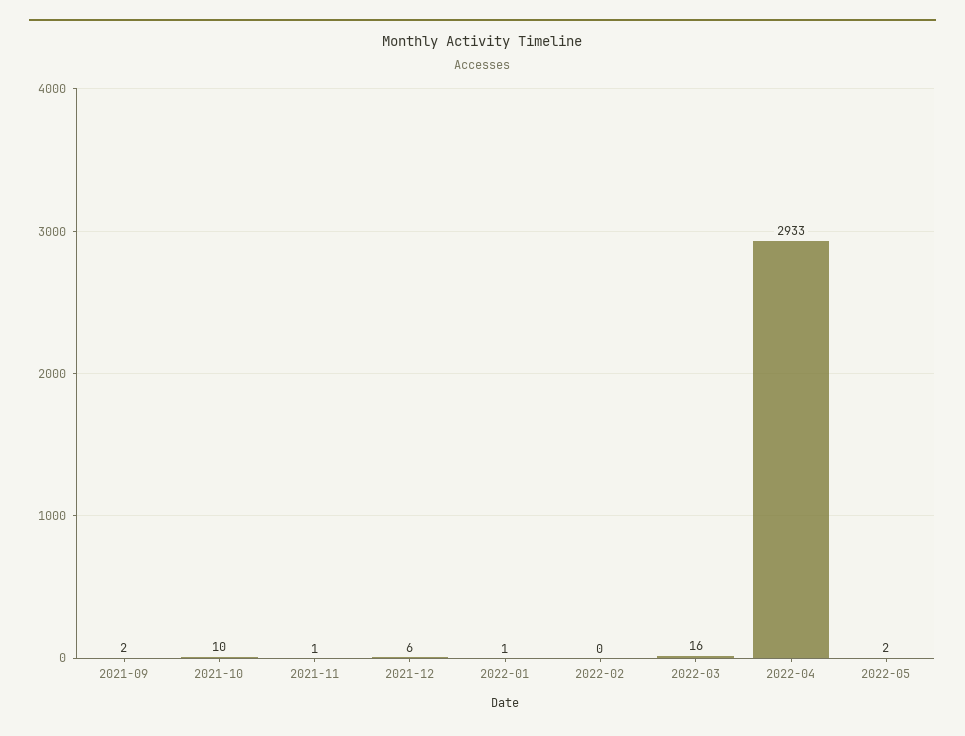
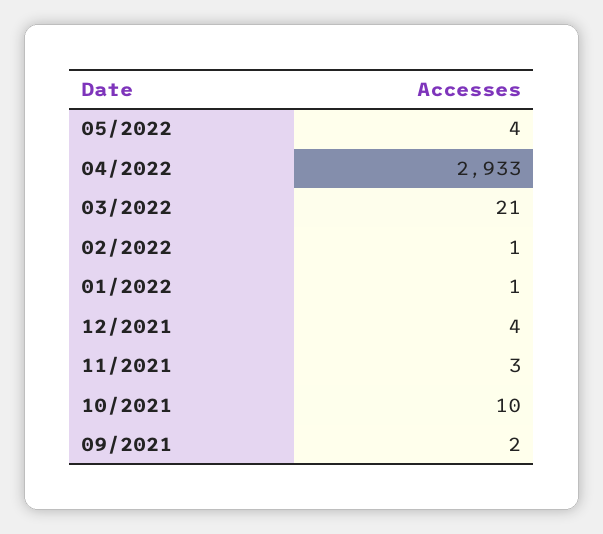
  {
    "2021-09": 2,
    "2021-10": 10,
-   "2021-11": 1,
+   "2021-11": 3,
-   "2021-12": 6,
+   "2021-12": 4,
    "2022-01": 1,
-   "2022-02": 0,
+   "2022-02": 1,
-   "2022-03": 16,
+   "2022-03": 21,
    "2022-04": 2933,
-   "2022-05": 2
+   "2022-05": 4
  }

